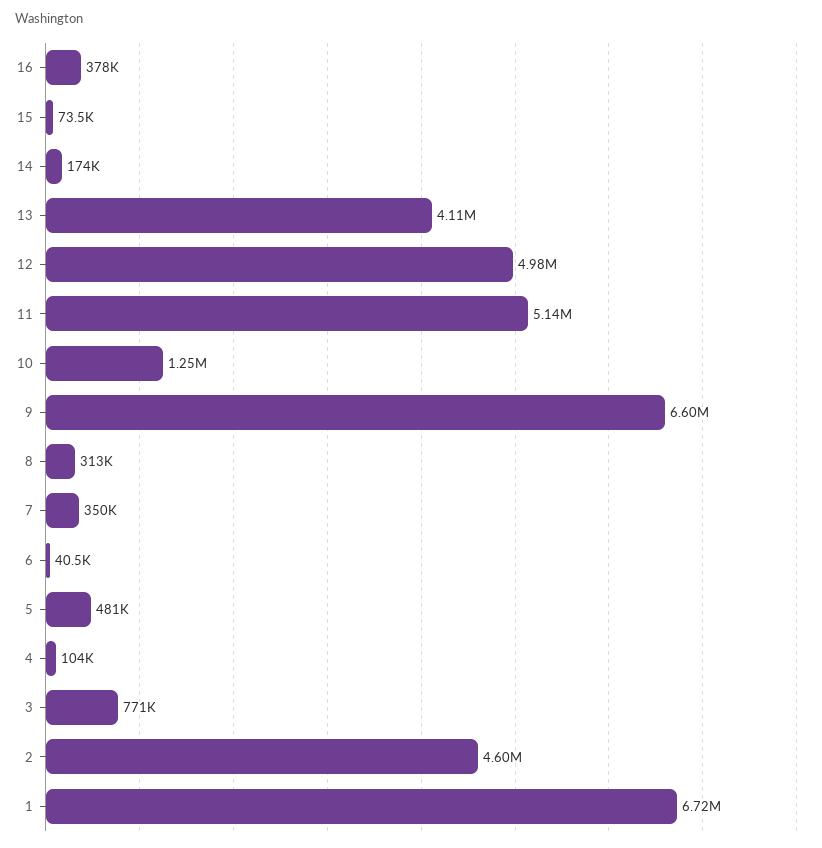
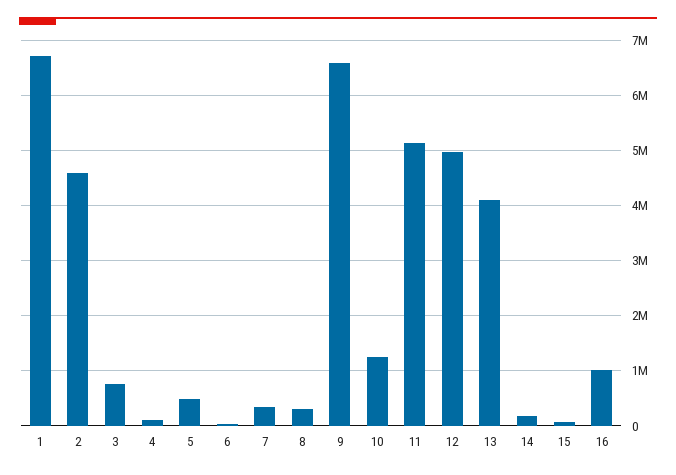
  {
-   "16": 378000,
+   "16": 1000000,
    "15": 73500,
    "14": 174000,
    "13": 4110000,
    "12": 4980000,
    "11": 5140000,
    "10": 1250000,
    "9": 6600000,
    "8": 313000,
    "7": 350000,
    "6": 40500,
    "5": 481000,
    "4": 104000,
    "3": 771000,
    "2": 4600000,
    "1": 6720000
  }

